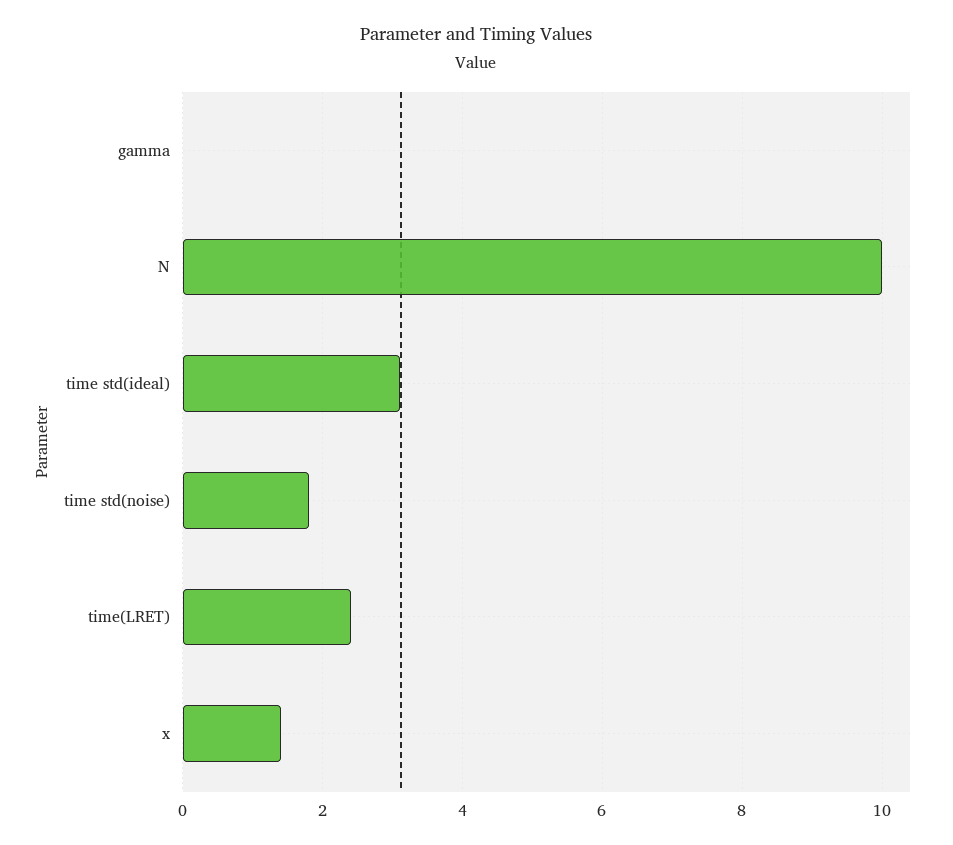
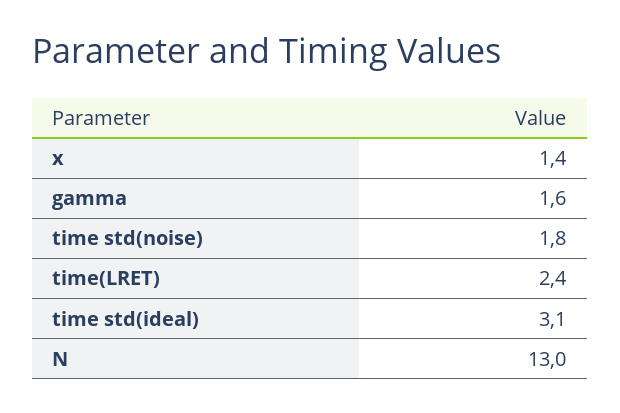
  {
-   "gamma": 0,
+   "gamma": 1.6,
-   "N": 10,
+   "N": 13,
    "time std(ideal)": 3.1,
    "time std(noise)": 1.8,
    "time(LRET)": 2.4,
    "x": 1.4
  }

